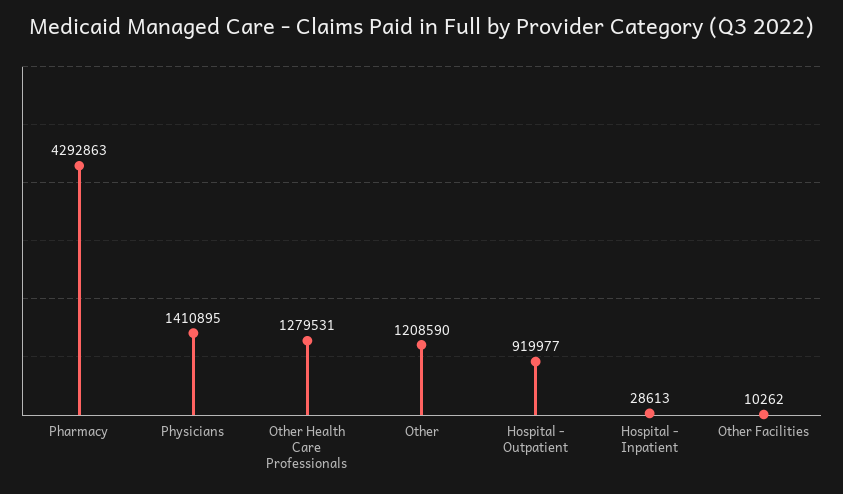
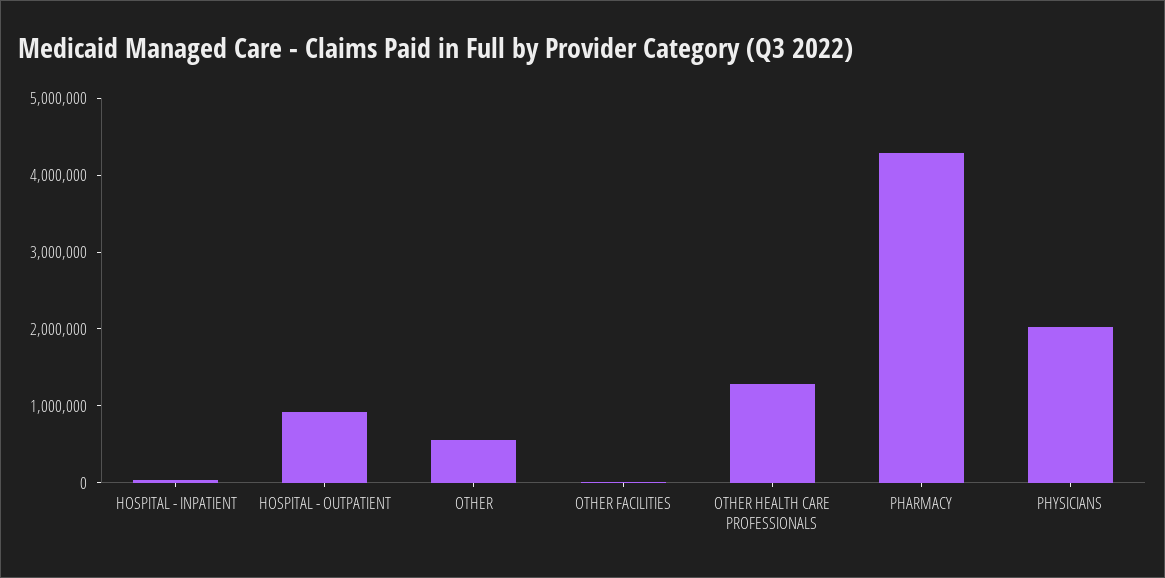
  {
    "Pharmacy": 4292863,
-   "Physicians": 1410895,
+   "Physicians": 2000000,
    "Other Health Care Professionals": 1279531,
-   "Other": 1208590,
+   "Other": 600000,
    "Hospital - Outpatient": 919977,
    "Hospital - Inpatient": 28613,
    "Other Facilities": 10262
  }

